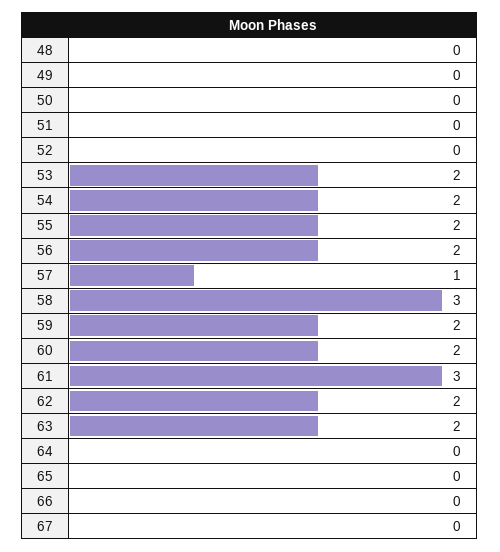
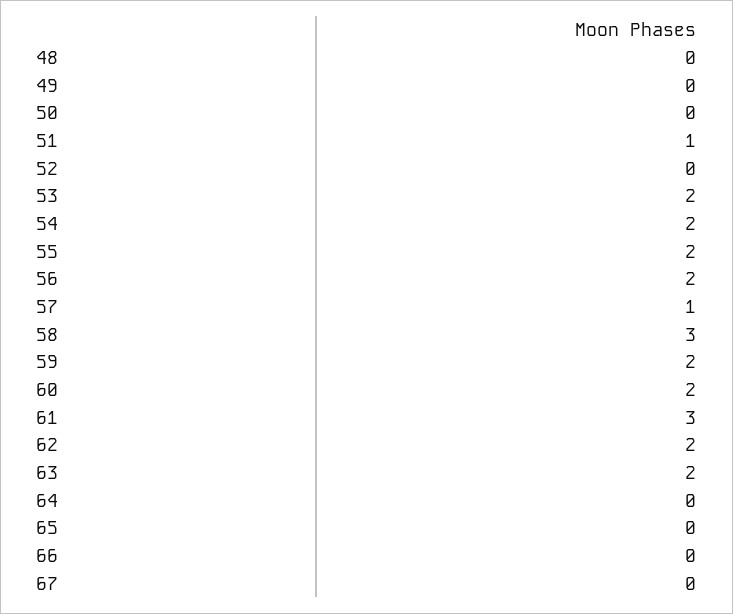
  {
    "48": 0,
    "49": 0,
    "50": 0,
-   "51": 0,
+   "51": 1,
    "52": 0,
    "53": 2,
    "54": 2,
    "55": 2,
    "56": 2,
    "57": 1,
    "58": 3,
    "59": 2,
    "60": 2,
    "61": 3,
    "62": 2,
    "63": 2,
    "64": 0,
    "65": 0,
    "66": 0,
    "67": 0
  }

